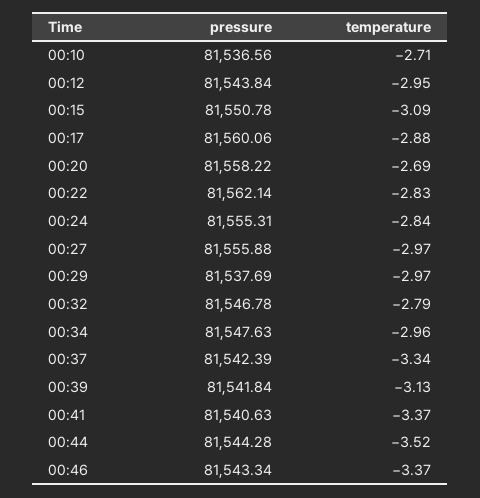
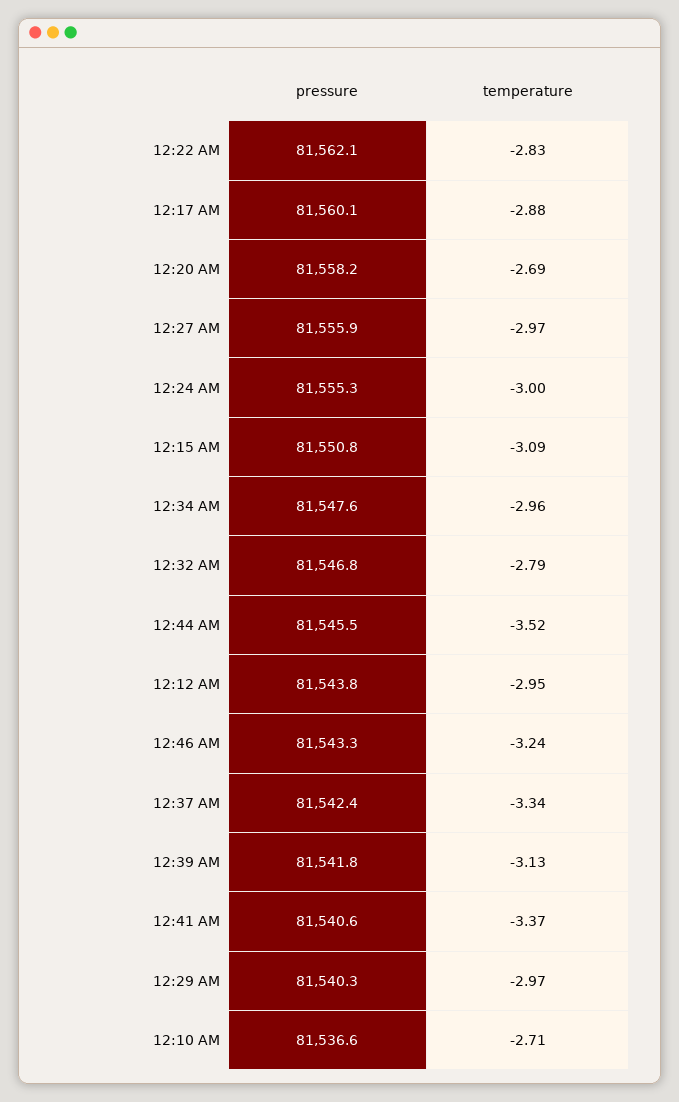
  {
    "pressure": {
      "00:10": 81536.56,
      "00:12": 81543.84,
      "00:15": 81550.78,
      "00:17": 81560.06,
      "00:20": 81558.22,
      "00:22": 81562.14,
      "00:24": 81555.31,
      "00:27": 81555.88,
-     "00:29": 81537.69,
+     "00:29": 81540.3,
      "00:32": 81546.78,
      "00:34": 81547.63,
      "00:37": 81542.39,
      "00:39": 81541.84,
      "00:41": 81540.63,
-     "00:44": 81544.28,
+     "00:44": 81545.5,
      "00:46": 81543.34
    },
    "temperature": {
      "00:10": -2.71,
      "00:12": -2.95,
      "00:15": -3.09,
      "00:17": -2.88,
      "00:20": -2.69,
      "00:22": -2.83,
-     "00:24": -2.84,
+     "00:24": -3,
      "00:27": -2.97,
      "00:29": -2.97,
      "00:32": -2.79,
      "00:34": -2.96,
      "00:37": -3.34,
      "00:39": -3.13,
      "00:41": -3.37,
      "00:44": -3.52,
-     "00:46": -3.37
+     "00:46": -3.24
    }
  }

